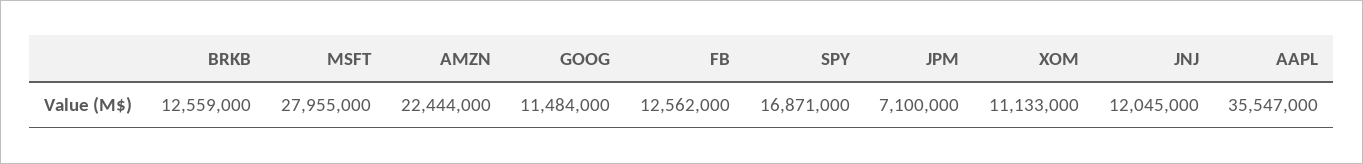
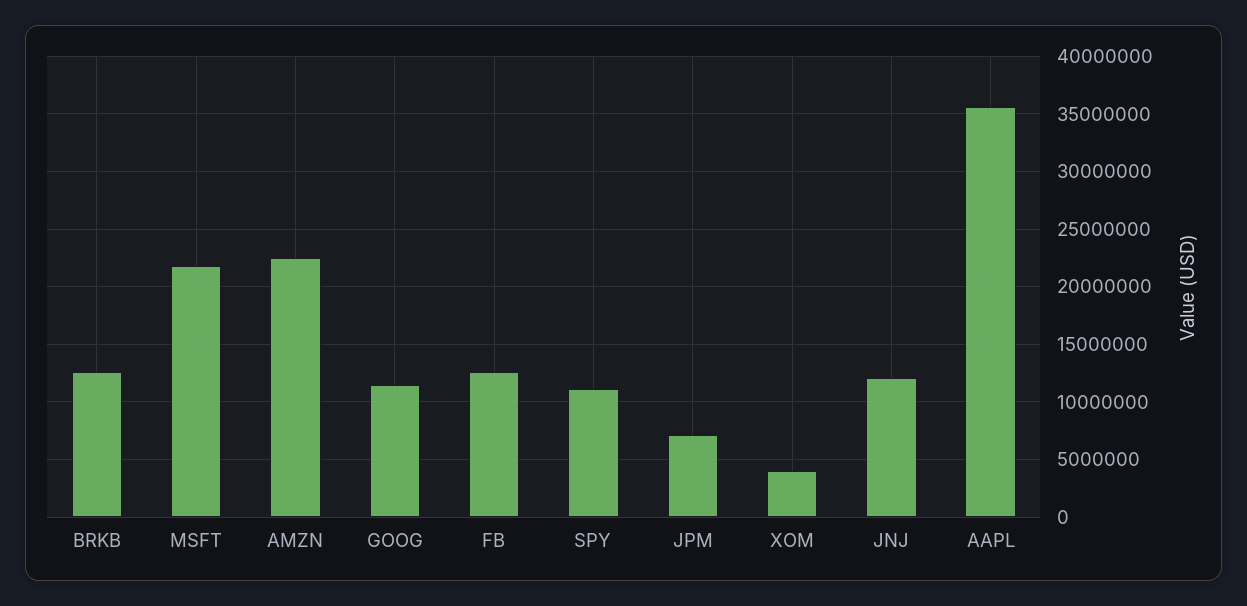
  {
    "BRKB": 12559000,
-   "MSFT": 27955000,
+   "MSFT": 22000000,
    "AMZN": 22444000,
    "GOOG": 11484000,
    "FB": 12562000,
-   "SPY": 16871000,
+   "SPY": 11000000,
    "JPM": 7100000,
-   "XOM": 11133000,
+   "XOM": 4000000,
    "JNJ": 12045000,
    "AAPL": 35547000
  }

